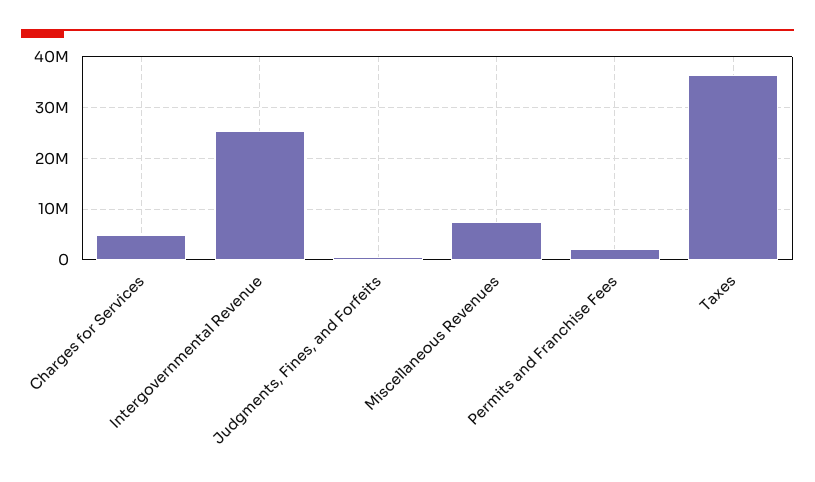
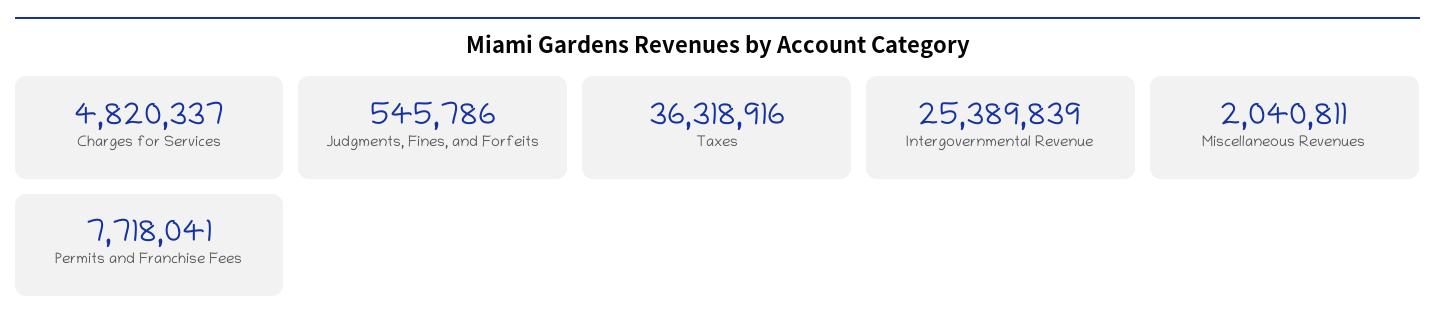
  {
    "Charges for Services": 4820337,
    "Intergovernmental Revenue": 25389839,
    "Judgments, Fines, and Forfeits": 545786,
-   "Miscellaneous Revenues": 8000000,
+   "Miscellaneous Revenues": 2040811,
-   "Permits and Franchise Fees": 2000000,
+   "Permits and Franchise Fees": 7718041,
    "Taxes": 36318916
  }

